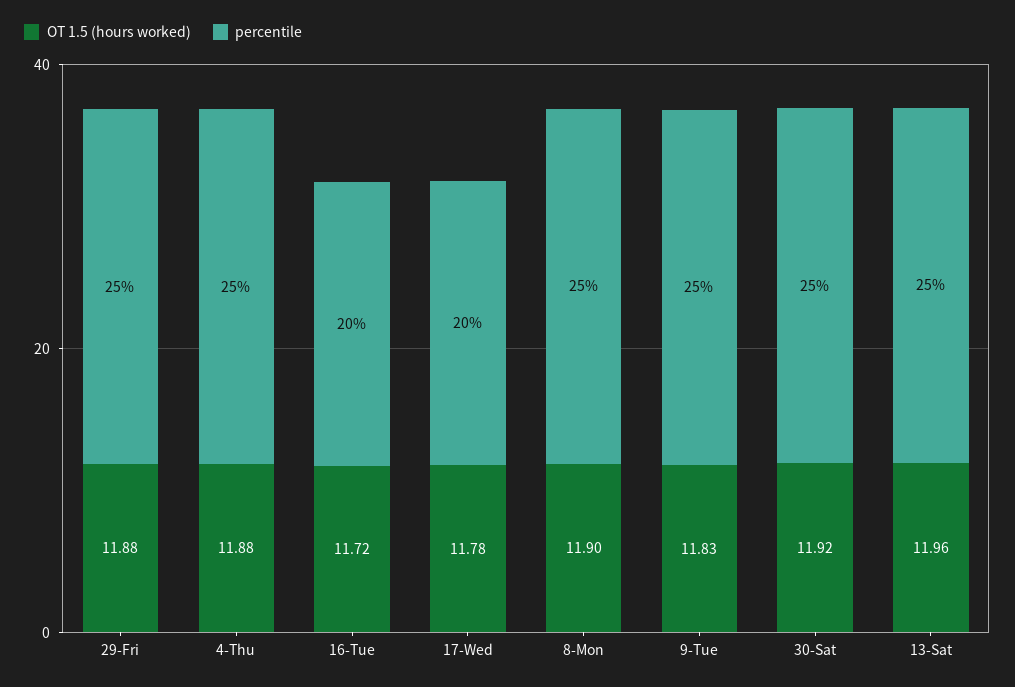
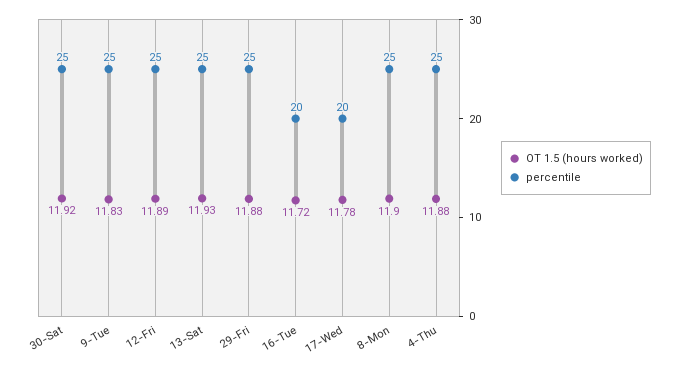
  {
    "OT 1.5 (hours worked)": {
      "29-Fri": 11.88,
      "4-Thu": 11.88,
      "16-Tue": 11.72,
      "17-Wed": 11.78,
      "8-Mon": 11.9,
      "9-Tue": 11.83,
      "30-Sat": 11.92,
-     "13-Sat": 11.96
+     "13-Sat": 11.93,
+     "12-Fri": 11.89
    },
    "percentile": {
      "29-Fri": 25,
      "4-Thu": 25,
      "16-Tue": 20,
      "17-Wed": 20,
      "8-Mon": 25,
      "9-Tue": 25,
      "30-Sat": 25,
-     "13-Sat": 25
+     "13-Sat": 25,
+     "12-Fri": 25
    }
  }

